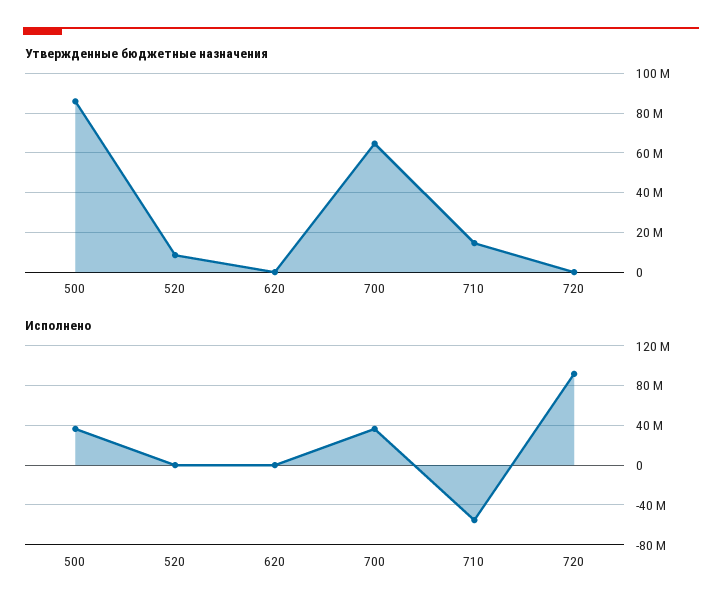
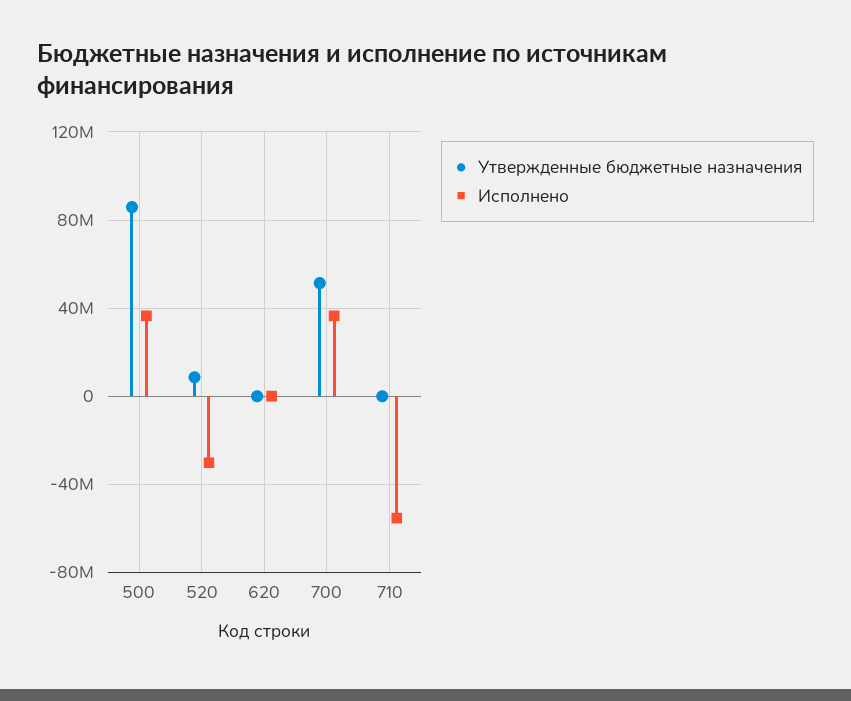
  {
    "Утвержденные бюджетные назначения": {
      "500": 85000000,
      "520": 10000000,
      "620": 0,
-     "700": 65000000,
+     "700": 50000000,
-     "710": 15000000,
+     "710": 0
-     "720": 0
    },
    "Исполнено": {
      "500": 35000000,
-     "520": 0,
+     "520": -30000000,
      "620": 0,
      "700": 35000000,
-     "710": -55000000,
+     "710": -55000000
-     "720": 90000000
    }
  }

